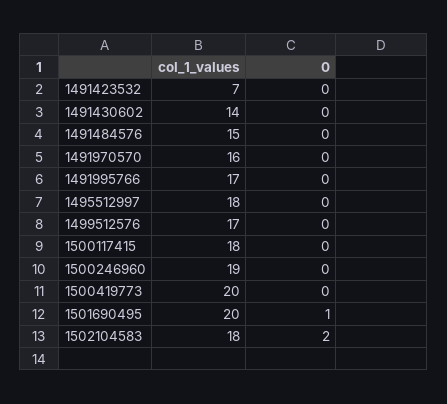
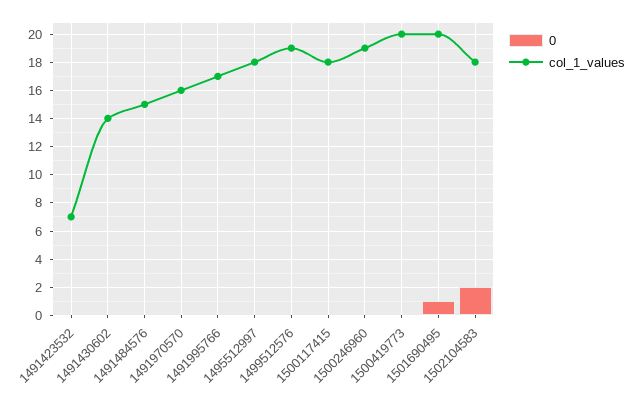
  {
    "col_1_values": {
      "1491423532": 7,
      "1491430602": 14,
      "1491484576": 15,
      "1491970570": 16,
      "1491995766": 17,
      "1495512997": 18,
-     "1499512576": 17,
+     "1499512576": 19,
      "1500117415": 18,
      "1500246960": 19,
      "1500419773": 20,
      "1501690495": 20,
      "1502104583": 18
    },
    "0": {
      "1491423532": 0,
      "1491430602": 0,
      "1491484576": 0,
      "1491970570": 0,
      "1491995766": 0,
      "1495512997": 0,
      "1499512576": 0,
      "1500117415": 0,
      "1500246960": 0,
      "1500419773": 0,
      "1501690495": 1,
      "1502104583": 2
    }
  }

